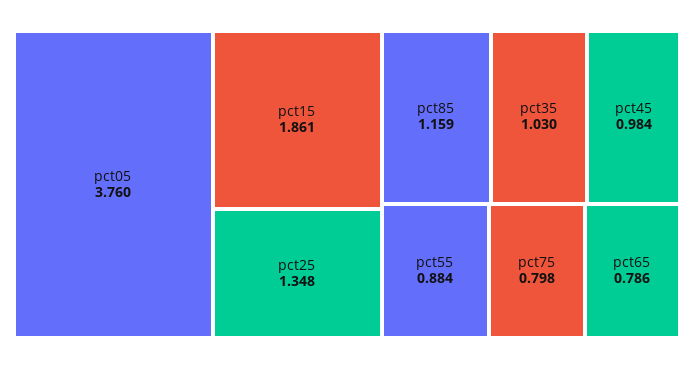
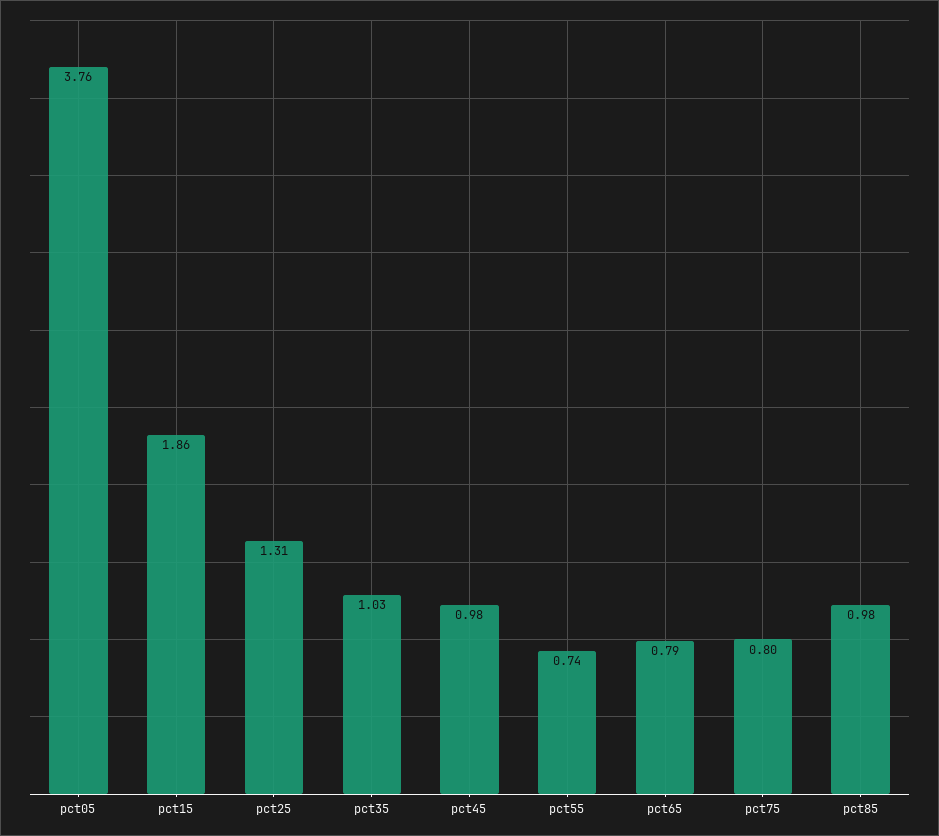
  {
    "pct05": 3.76,
    "pct15": 1.861,
-   "pct25": 1.348,
+   "pct25": 1.31,
-   "pct85": 1.159,
+   "pct85": 0.98,
    "pct35": 1.03,
    "pct45": 0.984,
-   "pct55": 0.884,
+   "pct55": 0.74,
    "pct75": 0.798,
    "pct65": 0.786
  }

